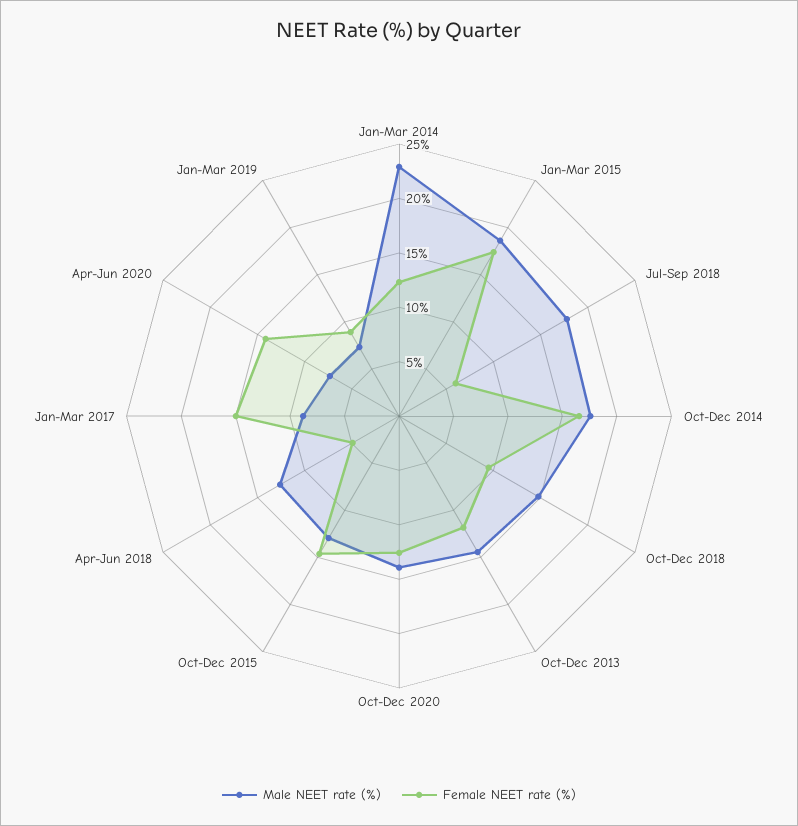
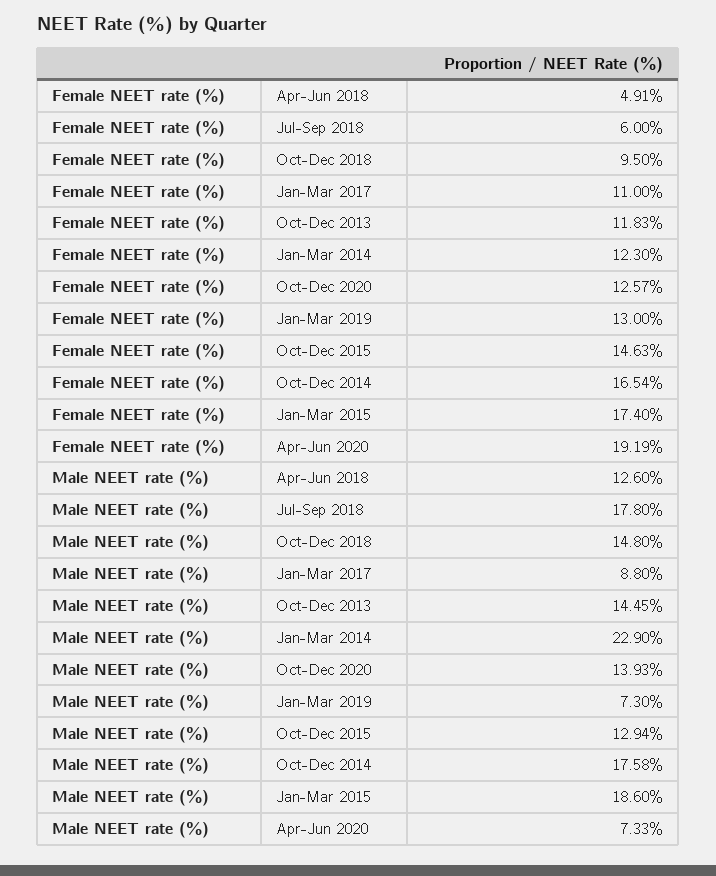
  {
    "Male NEET rate (%)": {
      "Jan-Mar 2014": 22.9,
      "Jan-Mar 2015": 18.6,
      "Jul-Sep 2018": 17.8,
      "Oct-Dec 2014": 17.58,
      "Oct-Dec 2018": 14.8,
      "Oct-Dec 2013": 14.45,
      "Oct-Dec 2020": 13.93,
      "Oct-Dec 2015": 12.94,
      "Apr-Jun 2018": 12.6,
      "Jan-Mar 2017": 8.8,
      "Apr-Jun 2020": 7.33,
      "Jan-Mar 2019": 7.3
    },
    "Female NEET rate (%)": {
      "Jan-Mar 2014": 12.3,
      "Jan-Mar 2015": 17.4,
      "Jul-Sep 2018": 6,
      "Oct-Dec 2014": 16.54,
      "Oct-Dec 2018": 9.5,
      "Oct-Dec 2013": 11.83,
      "Oct-Dec 2020": 12.57,
      "Oct-Dec 2015": 14.63,
      "Apr-Jun 2018": 4.91,
-     "Jan-Mar 2017": 15,
+     "Jan-Mar 2017": 11,
-     "Apr-Jun 2020": 14,
+     "Apr-Jun 2020": 19.19,
-     "Jan-Mar 2019": 9
+     "Jan-Mar 2019": 13
    }
  }

